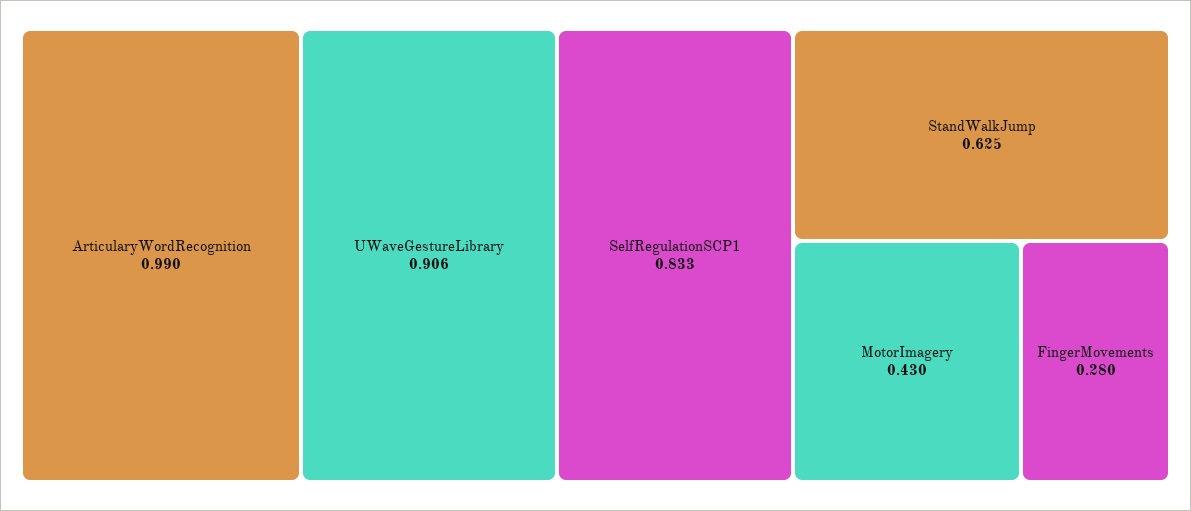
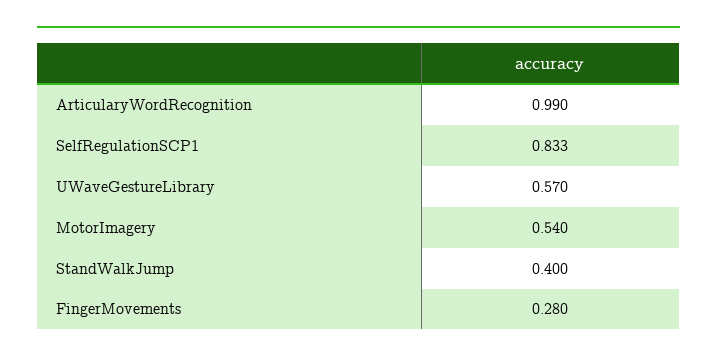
  {
    "ArticularyWordRecognition": 0.99,
-   "UWaveGestureLibrary": 0.906,
+   "UWaveGestureLibrary": 0.57,
    "SelfRegulationSCP1": 0.833,
-   "StandWalkJump": 0.625,
+   "StandWalkJump": 0.4,
-   "MotorImagery": 0.43,
+   "MotorImagery": 0.54,
    "FingerMovements": 0.28
  }

